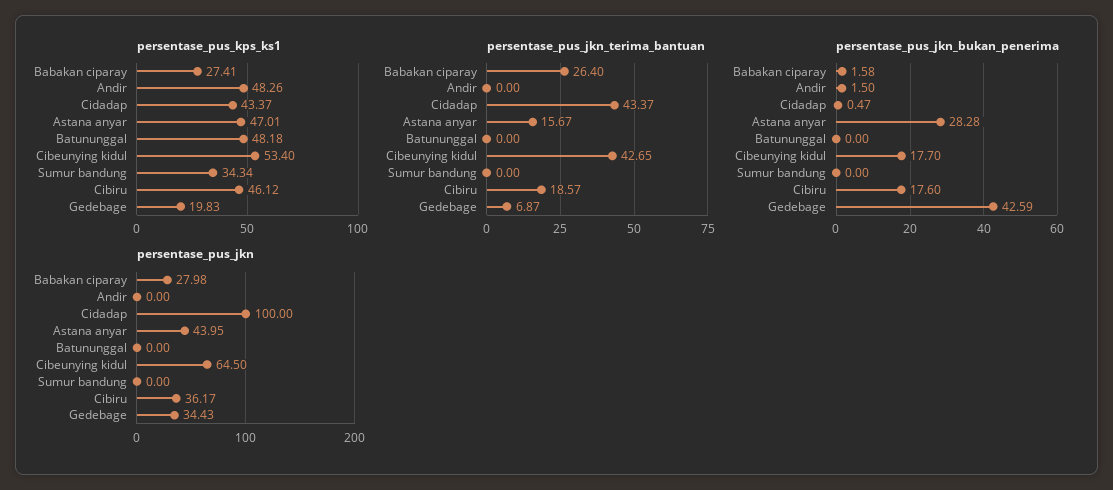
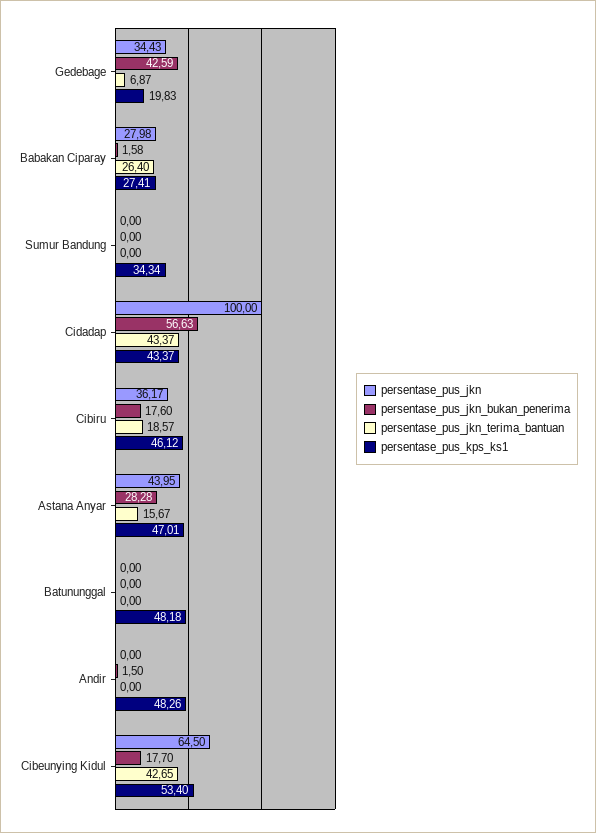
  {
    "persentase_pus_kps_ks1": {
      "Babakan ciparay": 27.41,
      "Andir": 48.26,
      "Cidadap": 43.37,
      "Astana anyar": 47.01,
      "Batununggal": 48.18,
      "Cibeunying kidul": 53.4,
      "Sumur bandung": 34.34,
      "Cibiru": 46.12,
      "Gedebage": 19.83
    },
    "persentase_pus_jkn_terima_bantuan": {
      "Babakan ciparay": 26.4,
      "Andir": 0,
      "Cidadap": 43.37,
      "Astana anyar": 15.67,
      "Batununggal": 0,
      "Cibeunying kidul": 42.65,
      "Sumur bandung": 0,
      "Cibiru": 18.57,
      "Gedebage": 6.87
    },
    "persentase_pus_jkn_bukan_penerima": {
      "Babakan ciparay": 1.58,
      "Andir": 1.5,
-     "Cidadap": 0.47,
+     "Cidadap": 56.63,
      "Astana anyar": 28.28,
      "Batununggal": 0,
      "Cibeunying kidul": 17.7,
      "Sumur bandung": 0,
      "Cibiru": 17.6,
      "Gedebage": 42.59
    },
    "persentase_pus_jkn": {
      "Babakan ciparay": 27.98,
      "Andir": 0,
      "Cidadap": 100,
      "Astana anyar": 43.95,
      "Batununggal": 0,
      "Cibeunying kidul": 64.5,
      "Sumur bandung": 0,
      "Cibiru": 36.17,
      "Gedebage": 34.43
    }
  }

